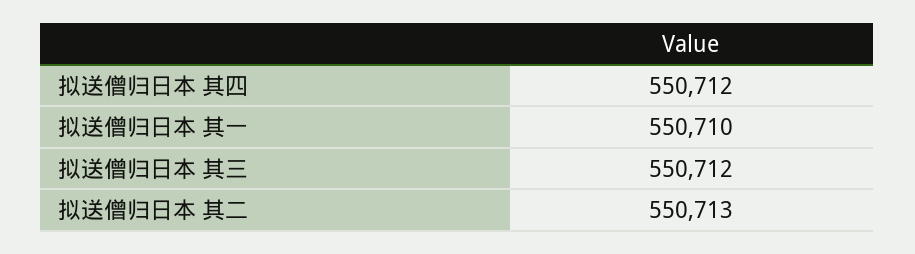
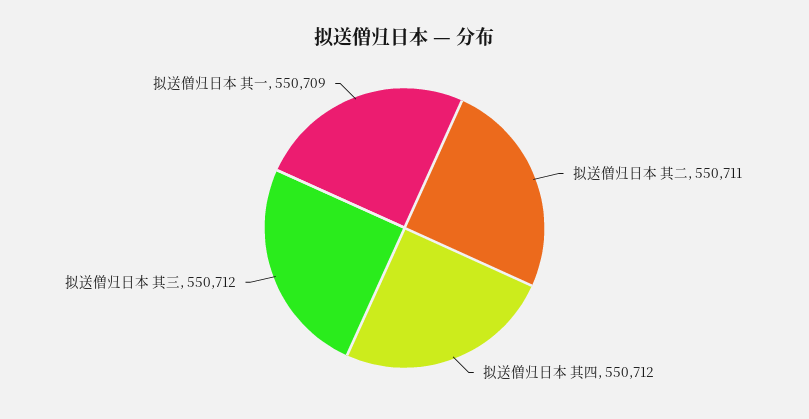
  {
    "拟送僧归日本 其四": 550712,
-   "拟送僧归日本 其一": 550710,
+   "拟送僧归日本 其一": 550709,
    "拟送僧归日本 其三": 550712,
-   "拟送僧归日本 其二": 550713
+   "拟送僧归日本 其二": 550711
  }

